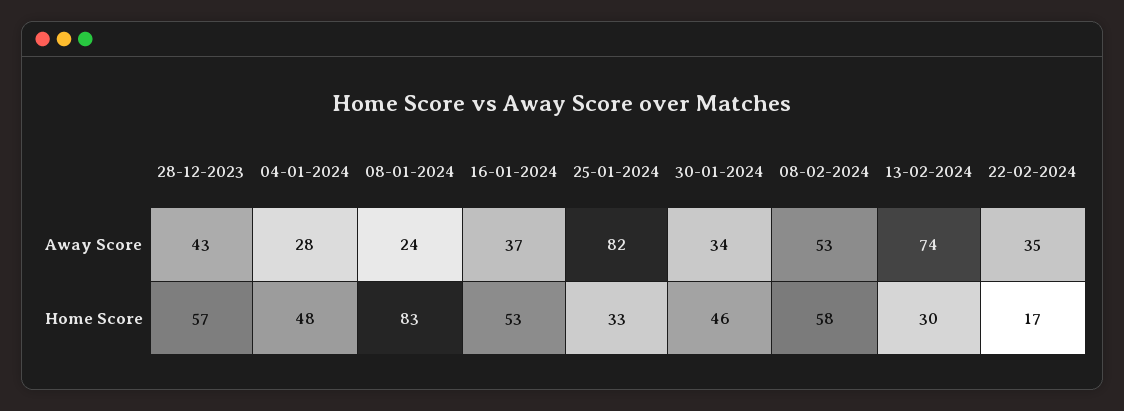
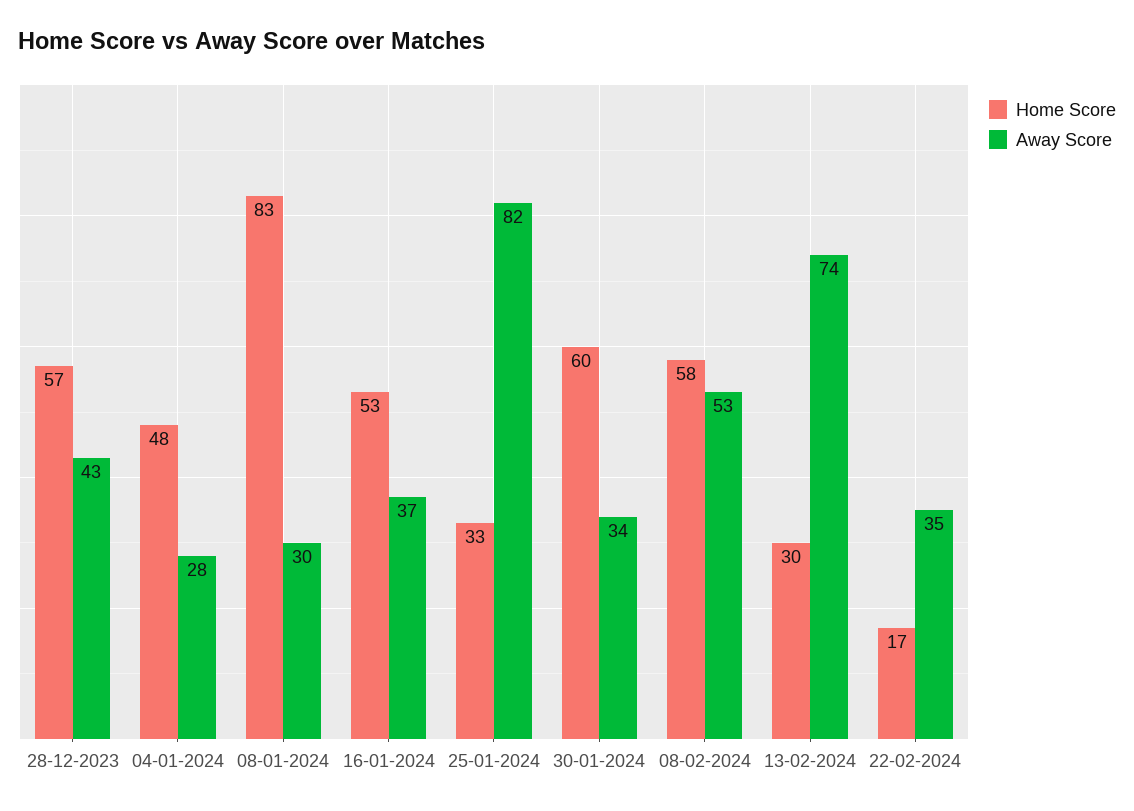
  {
    "Away Score": {
      "28-12-2023": 43,
      "04-01-2024": 28,
-     "08-01-2024": 24,
+     "08-01-2024": 30,
      "16-01-2024": 37,
      "25-01-2024": 82,
      "30-01-2024": 34,
      "08-02-2024": 53,
      "13-02-2024": 74,
      "22-02-2024": 35
    },
    "Home Score": {
      "28-12-2023": 57,
      "04-01-2024": 48,
      "08-01-2024": 83,
      "16-01-2024": 53,
      "25-01-2024": 33,
-     "30-01-2024": 46,
+     "30-01-2024": 60,
      "08-02-2024": 58,
      "13-02-2024": 30,
      "22-02-2024": 17
    }
  }

